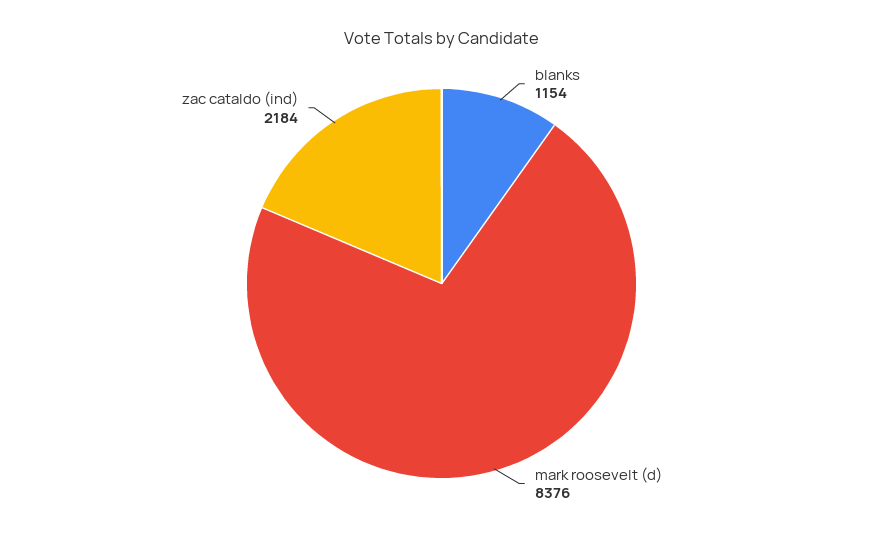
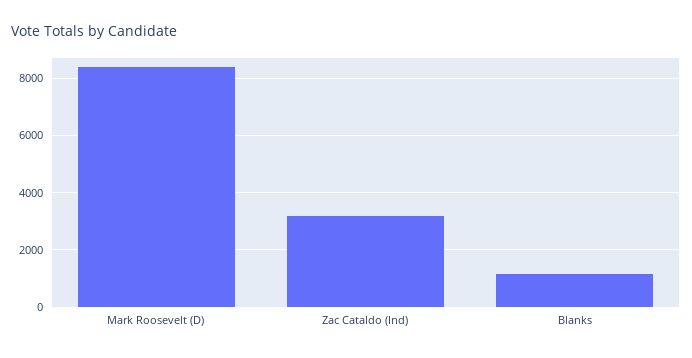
  {
    "blanks": 1154,
    "mark roosevelt (d)": 8376,
-   "zac cataldo (ind)": 2184
+   "zac cataldo (ind)": 3250
  }

